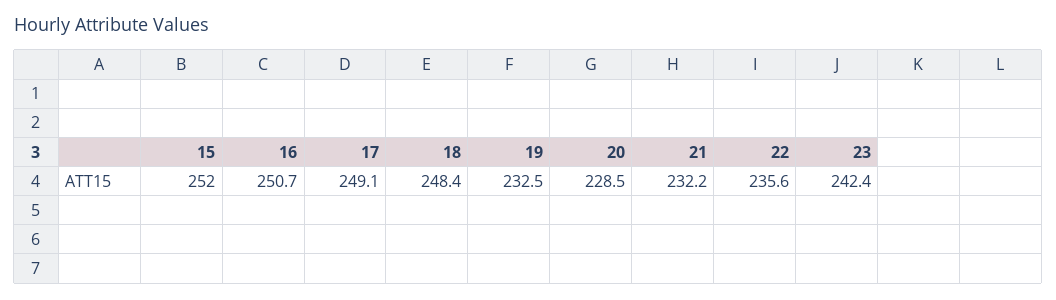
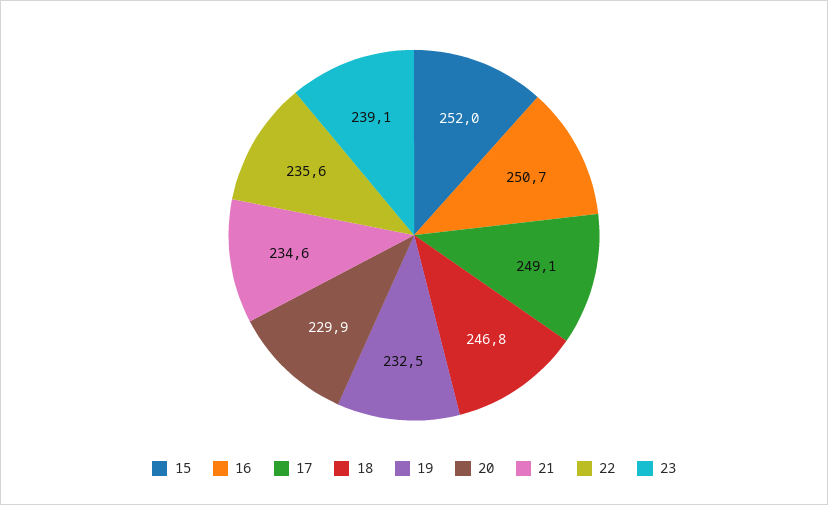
  {
    "15": 252,
    "16": 250.7,
    "17": 249.1,
-   "18": 248.4,
+   "18": 246.8,
    "19": 232.5,
-   "20": 228.5,
+   "20": 229.9,
-   "21": 232.2,
+   "21": 234.6,
    "22": 235.6,
-   "23": 242.4
+   "23": 239.1
  }

